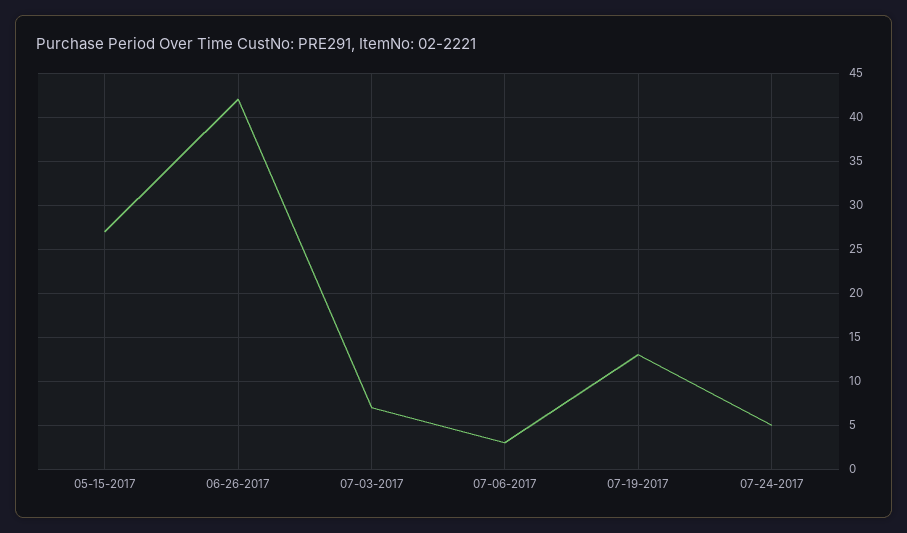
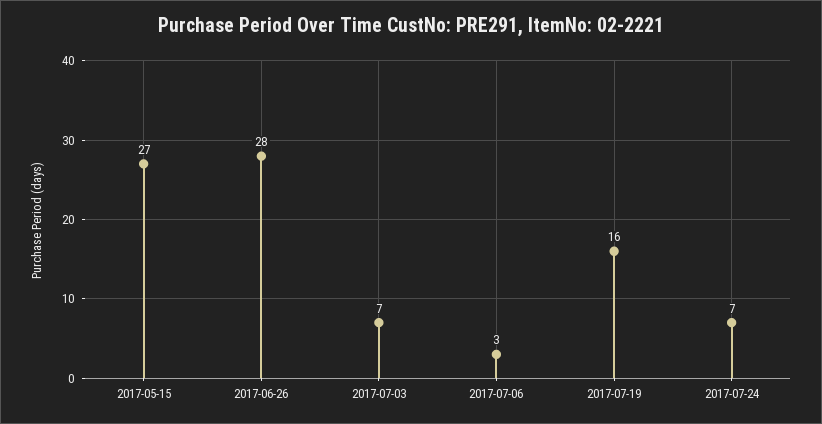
  {
    "05-15-2017": 27,
-   "06-26-2017": 42,
+   "06-26-2017": 28,
    "07-03-2017": 7,
    "07-06-2017": 3,
-   "07-19-2017": 13,
+   "07-19-2017": 16,
-   "07-24-2017": 5
+   "07-24-2017": 7
  }

